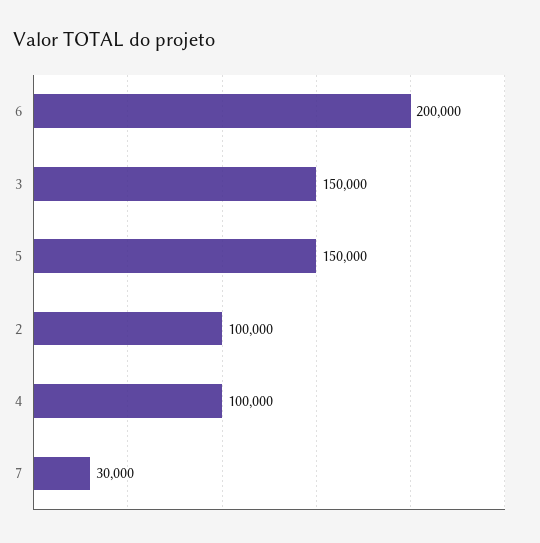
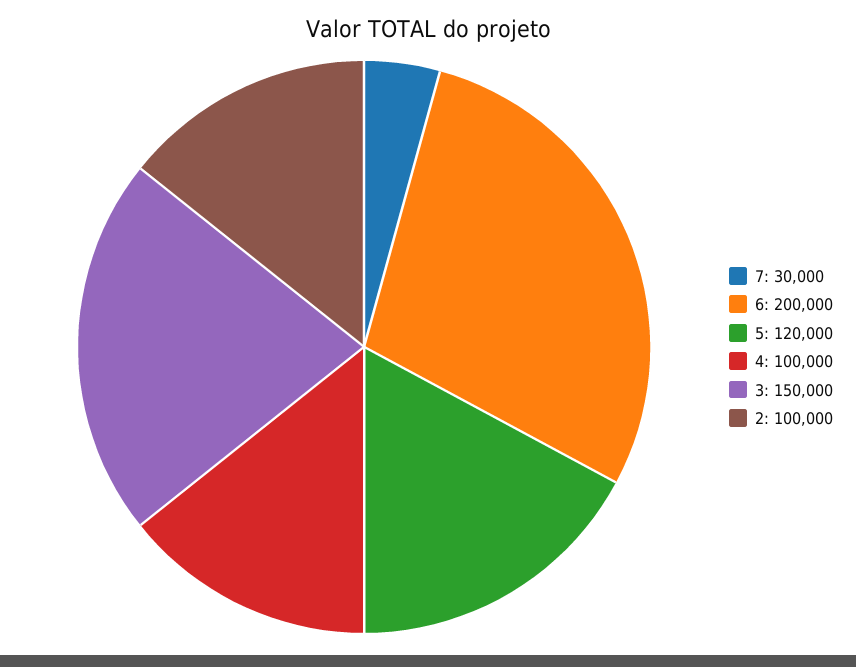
  {
    "6": 200000,
    "3": 150000,
-   "5": 150000,
+   "5": 120000,
    "2": 100000,
    "4": 100000,
    "7": 30000
  }

